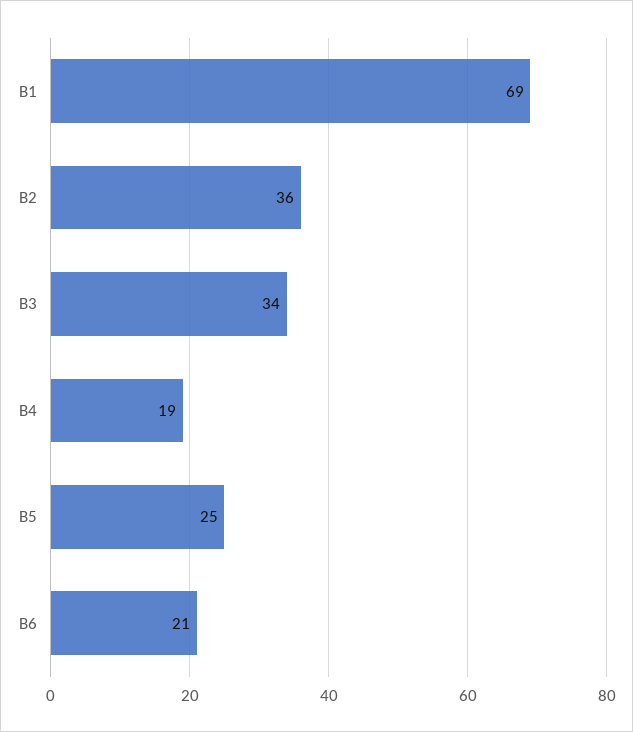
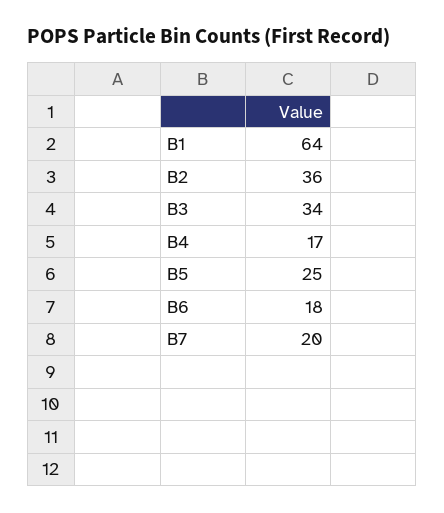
  {
-   "B1": 69,
+   "B1": 64,
    "B2": 36,
    "B3": 34,
-   "B4": 19,
+   "B4": 17,
    "B5": 25,
-   "B6": 21
+   "B6": 18,
+   "B7": 20
  }

